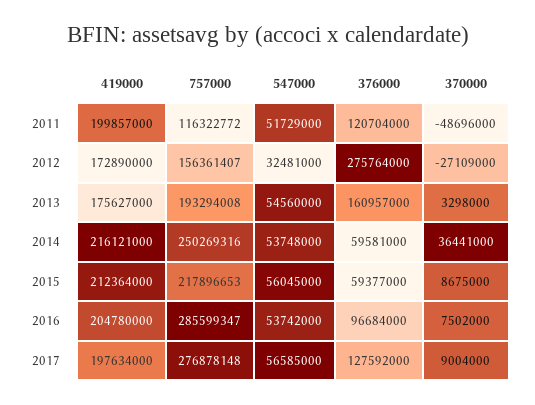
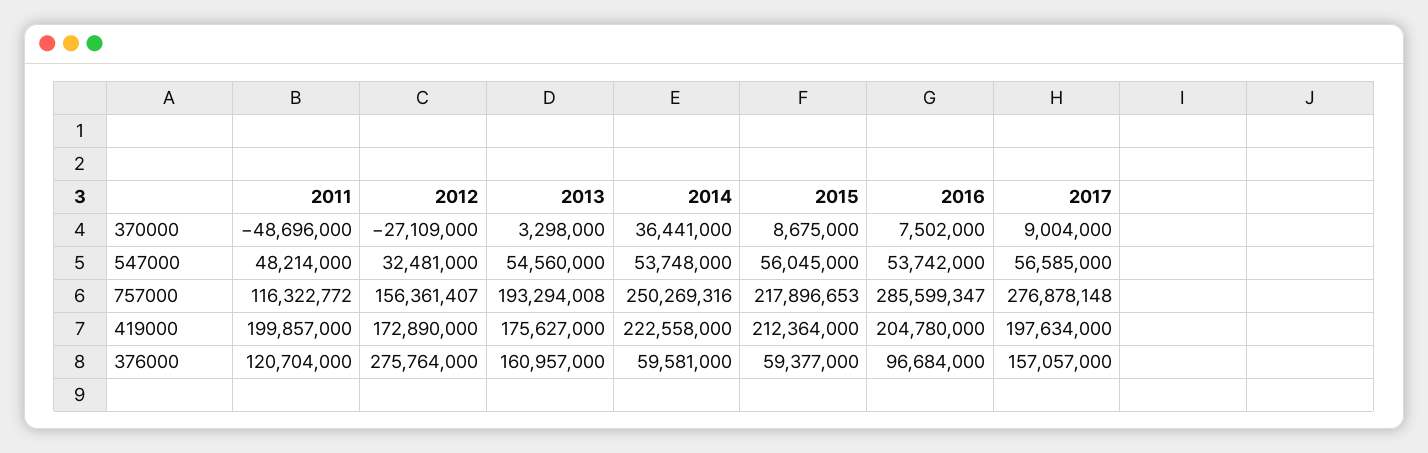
  {
    "419000": {
      "2011": 199857000,
      "2012": 172890000,
      "2013": 175627000,
-     "2014": 216121000,
+     "2014": 222558000,
      "2015": 212364000,
      "2016": 204780000,
      "2017": 197634000
    },
    "757000": {
      "2011": 116322772,
      "2012": 156361407,
      "2013": 193294008,
      "2014": 250269316,
      "2015": 217896653,
      "2016": 285599347,
      "2017": 276878148
    },
    "547000": {
-     "2011": 51729000,
+     "2011": 48214000,
      "2012": 32481000,
      "2013": 54560000,
      "2014": 53748000,
      "2015": 56045000,
      "2016": 53742000,
      "2017": 56585000
    },
    "376000": {
      "2011": 120704000,
      "2012": 275764000,
      "2013": 160957000,
      "2014": 59581000,
      "2015": 59377000,
      "2016": 96684000,
-     "2017": 127592000
+     "2017": 157057000
    },
    "370000": {
      "2011": -48696000,
      "2012": -27109000,
      "2013": 3298000,
      "2014": 36441000,
      "2015": 8675000,
      "2016": 7502000,
      "2017": 9004000
    }
  }

